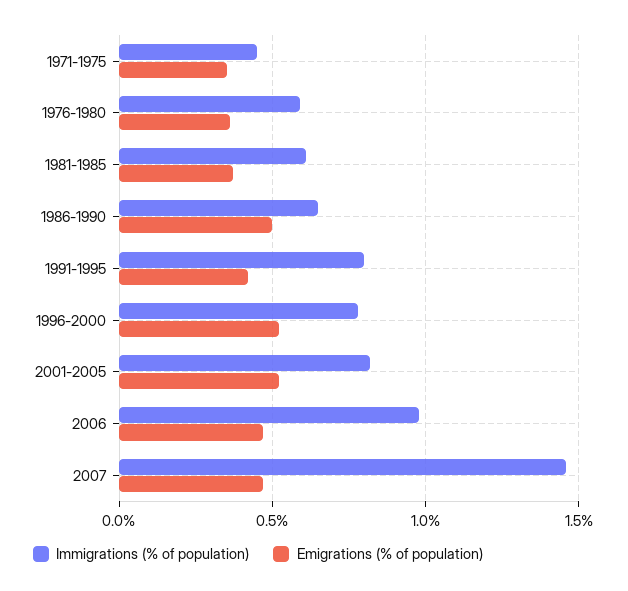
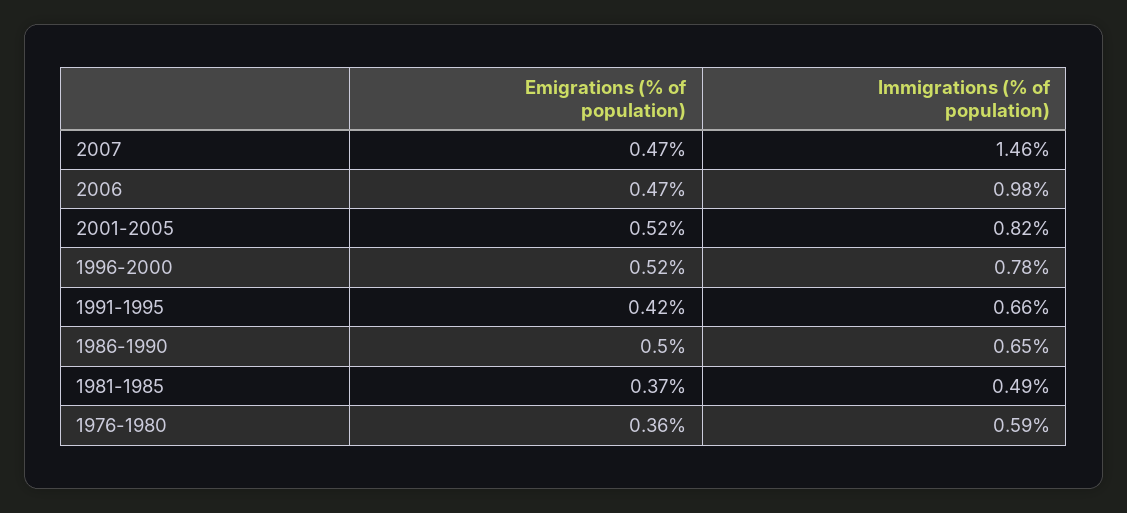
  {
    "Immigrations (% of population)": {
-     "1971-1975": 0.45,
      "1976-1980": 0.59,
-     "1981-1985": 0.6,
+     "1981-1985": 0.49,
      "1986-1990": 0.65,
-     "1991-1995": 0.8,
+     "1991-1995": 0.66,
      "1996-2000": 0.78,
      "2001-2005": 0.82,
      "2006": 0.98,
      "2007": 1.46
    },
    "Emigrations (% of population)": {
-     "1971-1975": 0.35,
      "1976-1980": 0.36,
      "1981-1985": 0.37,
      "1986-1990": 0.5,
      "1991-1995": 0.42,
      "1996-2000": 0.52,
      "2001-2005": 0.52,
      "2006": 0.47,
      "2007": 0.47
    }
  }

